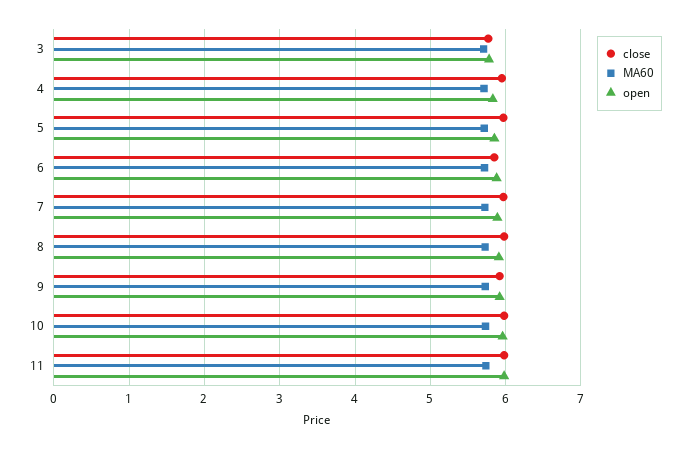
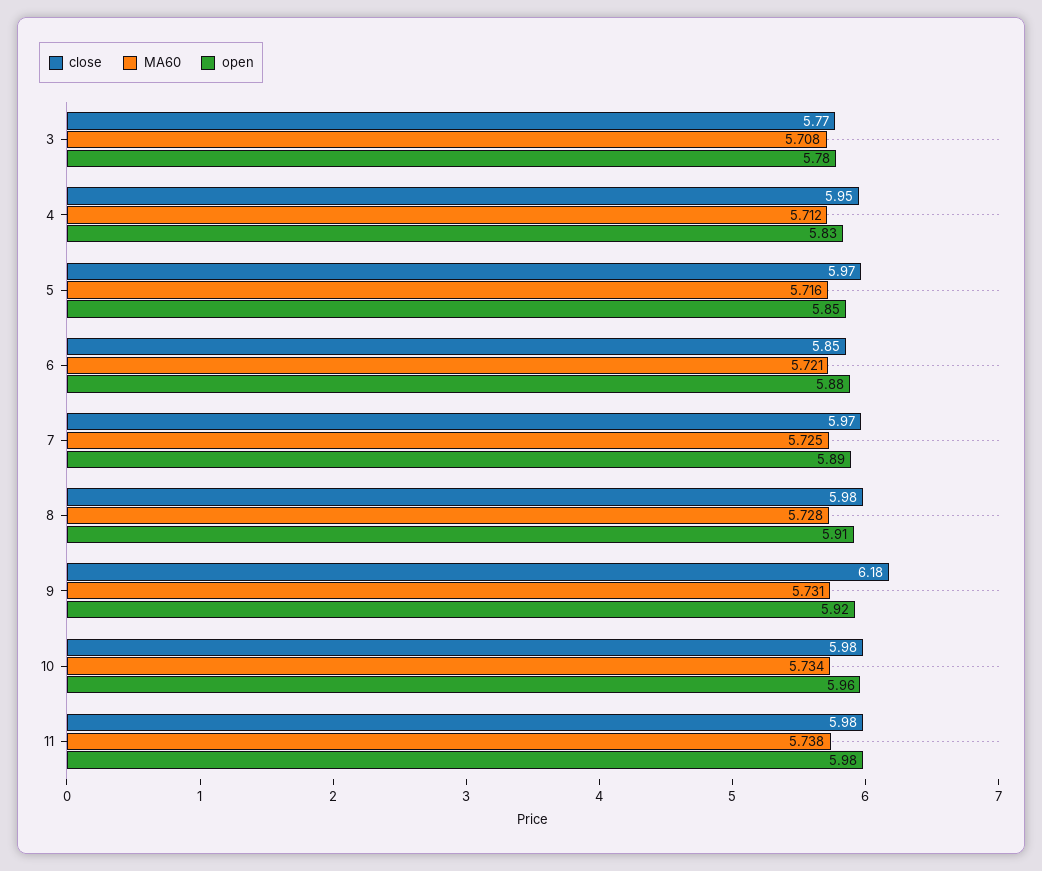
  {
    "close": {
      "3": 5.77,
      "4": 5.95,
      "5": 5.97,
      "6": 5.85,
      "7": 5.97,
      "8": 5.98,
-     "9": 5.9,
+     "9": 6.18,
      "10": 5.98,
      "11": 5.98
    },
    "MA60": {
      "3": 5.708,
      "4": 5.712,
      "5": 5.716,
      "6": 5.721,
      "7": 5.725,
      "8": 5.728,
      "9": 5.731,
      "10": 5.734,
      "11": 5.738
    },
    "open": {
      "3": 5.78,
      "4": 5.83,
      "5": 5.85,
      "6": 5.88,
      "7": 5.89,
      "8": 5.91,
      "9": 5.92,
      "10": 5.96,
      "11": 5.98
    }
  }

